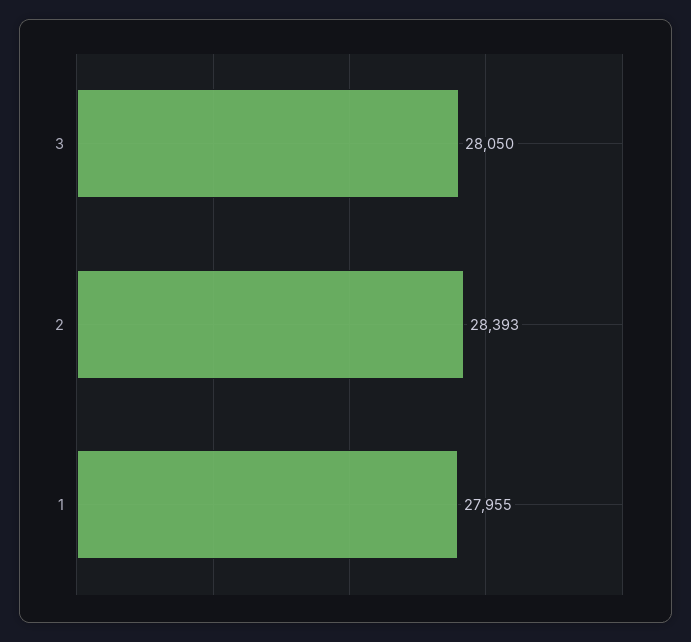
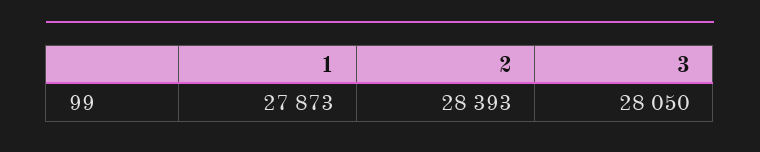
  {
    "3": 28050,
    "2": 28393,
-   "1": 27955
+   "1": 27873
  }

